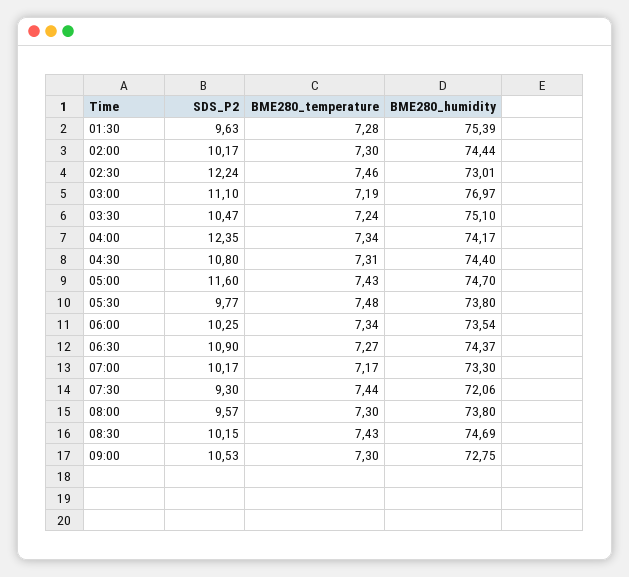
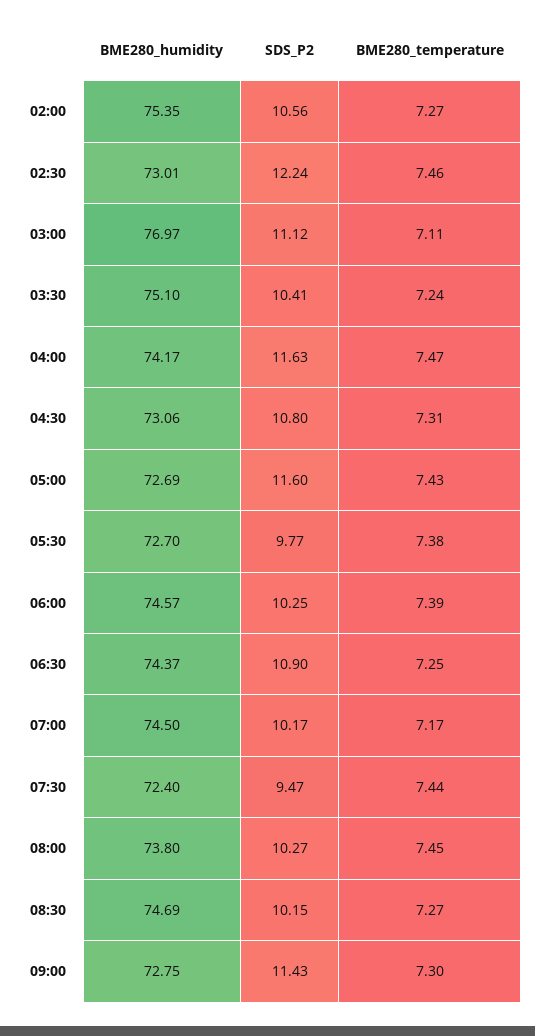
  {
    "SDS_P2": {
-     "01:30": 9.63,
-     "02:00": 10.17,
+     "02:00": 10.56,
      "02:30": 12.24,
-     "03:00": 11.1,
+     "03:00": 11.12,
-     "03:30": 10.47,
+     "03:30": 10.41,
-     "04:00": 12.35,
+     "04:00": 11.63,
      "04:30": 10.8,
      "05:00": 11.6,
      "05:30": 9.77,
      "06:00": 10.25,
      "06:30": 10.9,
      "07:00": 10.17,
-     "07:30": 9.3,
+     "07:30": 9.47,
-     "08:00": 9.57,
+     "08:00": 10.27,
      "08:30": 10.15,
-     "09:00": 10.53
+     "09:00": 11.43
    },
    "BME280_temperature": {
-     "01:30": 7.28,
-     "02:00": 7.3,
+     "02:00": 7.27,
      "02:30": 7.46,
-     "03:00": 7.19,
+     "03:00": 7.11,
      "03:30": 7.24,
-     "04:00": 7.34,
+     "04:00": 7.47,
      "04:30": 7.31,
      "05:00": 7.43,
-     "05:30": 7.48,
+     "05:30": 7.38,
-     "06:00": 7.34,
+     "06:00": 7.39,
-     "06:30": 7.27,
+     "06:30": 7.25,
      "07:00": 7.17,
      "07:30": 7.44,
-     "08:00": 7.3,
+     "08:00": 7.45,
-     "08:30": 7.43,
+     "08:30": 7.27,
      "09:00": 7.3
    },
    "BME280_humidity": {
-     "01:30": 75.39,
-     "02:00": 74.44,
+     "02:00": 75.35,
      "02:30": 73.01,
      "03:00": 76.97,
      "03:30": 75.1,
      "04:00": 74.17,
-     "04:30": 74.4,
+     "04:30": 73.06,
-     "05:00": 74.7,
+     "05:00": 72.69,
-     "05:30": 73.8,
+     "05:30": 72.7,
-     "06:00": 73.54,
+     "06:00": 74.57,
      "06:30": 74.37,
-     "07:00": 73.3,
+     "07:00": 74.5,
-     "07:30": 72.06,
+     "07:30": 72.4,
      "08:00": 73.8,
      "08:30": 74.69,
      "09:00": 72.75
    }
  }

